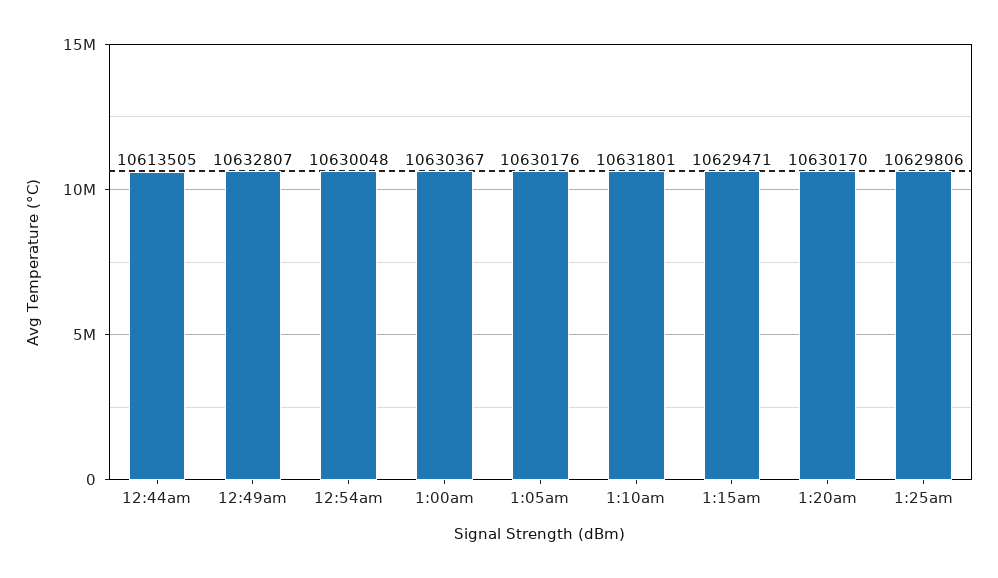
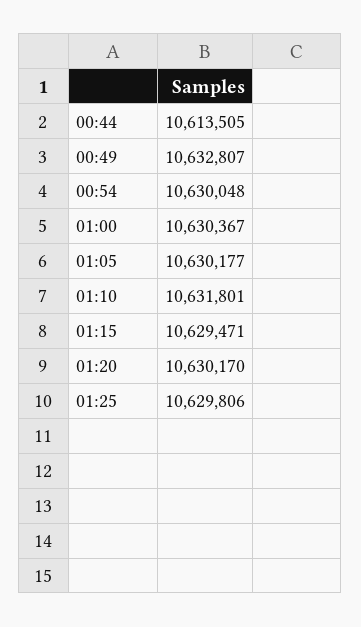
  {
    "12:44am": 10613505,
    "12:49am": 10632807,
    "12:54am": 10630048,
    "1:00am": 10630367,
-   "1:05am": 10630176,
+   "1:05am": 10630177,
    "1:10am": 10631801,
    "1:15am": 10629471,
    "1:20am": 10630170,
    "1:25am": 10629806
  }

